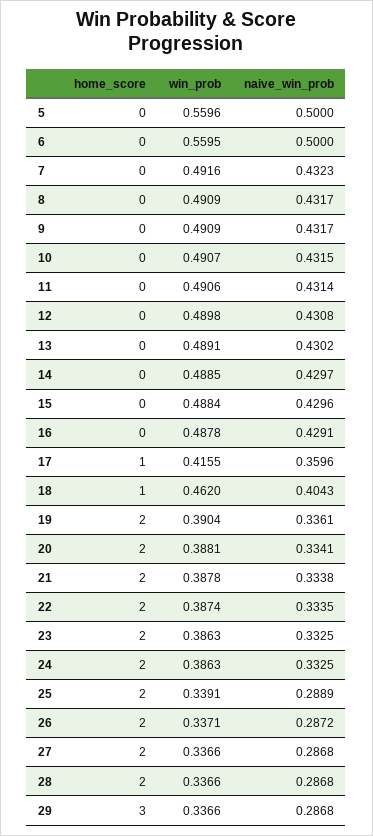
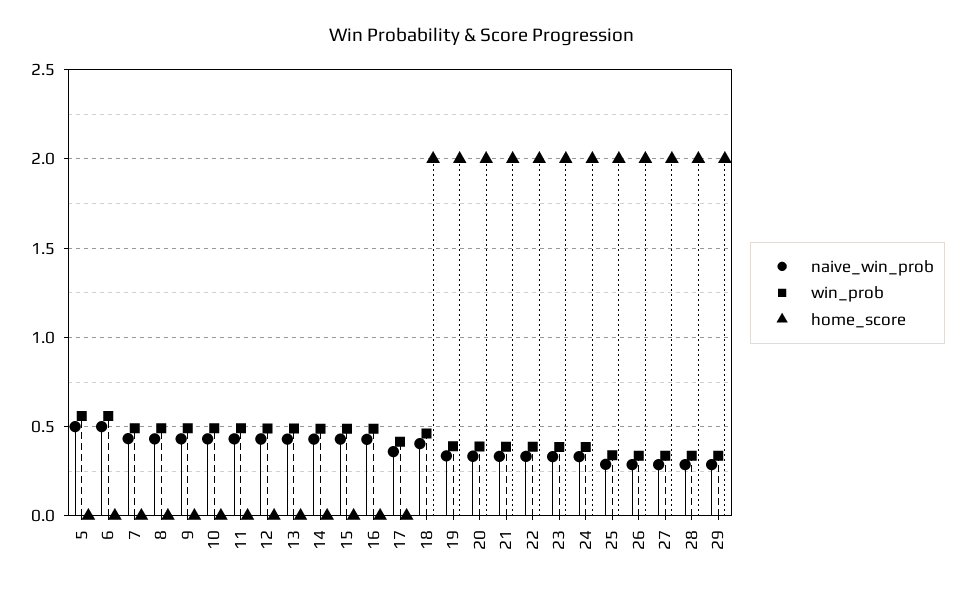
  {
    "home_score": {
      "5": 0,
      "6": 0,
      "7": 0,
      "8": 0,
      "9": 0,
      "10": 0,
      "11": 0,
      "12": 0,
      "13": 0,
      "14": 0,
      "15": 0,
      "16": 0,
-     "17": 1,
+     "17": 0,
-     "18": 1,
+     "18": 2,
      "19": 2,
      "20": 2,
      "21": 2,
      "22": 2,
      "23": 2,
      "24": 2,
      "25": 2,
      "26": 2,
      "27": 2,
      "28": 2,
-     "29": 3
+     "29": 2
    },
    "win_prob": {
      "5": 0.5596,
      "6": 0.5595,
      "7": 0.4916,
      "8": 0.4909,
      "9": 0.4909,
      "10": 0.4907,
      "11": 0.4906,
      "12": 0.4898,
      "13": 0.4891,
      "14": 0.4885,
      "15": 0.4884,
      "16": 0.4878,
      "17": 0.4155,
      "18": 0.462,
      "19": 0.3904,
      "20": 0.3881,
      "21": 0.3878,
      "22": 0.3874,
      "23": 0.3863,
      "24": 0.3863,
      "25": 0.3391,
      "26": 0.3371,
      "27": 0.3366,
      "28": 0.3366,
      "29": 0.3366
    },
    "naive_win_prob": {
      "5": 0.5,
      "6": 0.5,
      "7": 0.4323,
      "8": 0.4317,
      "9": 0.4317,
      "10": 0.4315,
      "11": 0.4314,
      "12": 0.4308,
      "13": 0.4302,
      "14": 0.4297,
      "15": 0.4296,
      "16": 0.4291,
      "17": 0.3596,
      "18": 0.4043,
      "19": 0.3361,
      "20": 0.3341,
      "21": 0.3338,
      "22": 0.3335,
      "23": 0.3325,
      "24": 0.3325,
      "25": 0.2889,
      "26": 0.2872,
      "27": 0.2868,
      "28": 0.2868,
      "29": 0.2868
    }
  }

